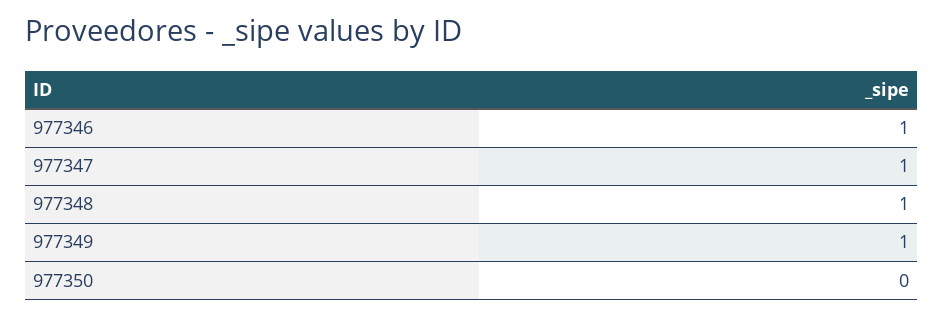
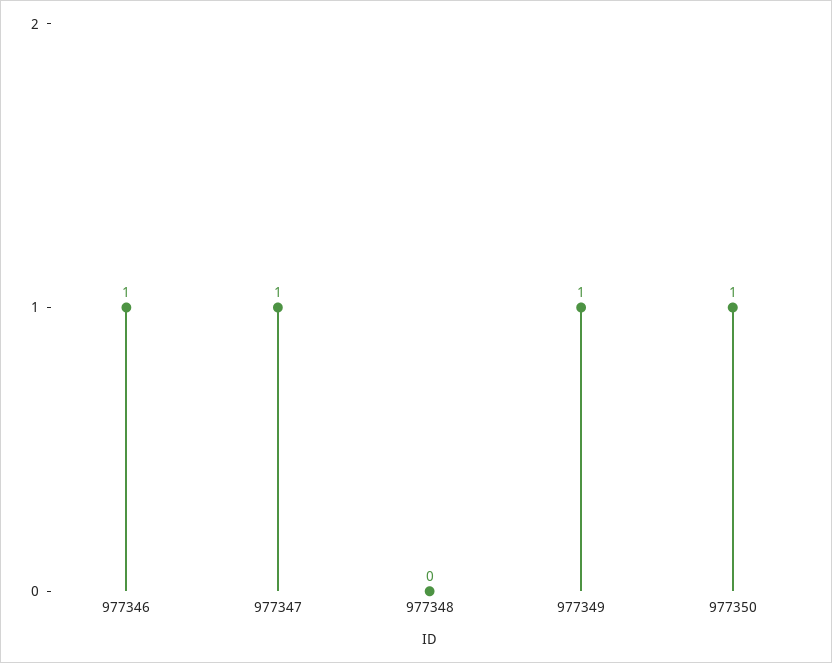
  {
    "977346": 1,
    "977347": 1,
-   "977348": 1,
+   "977348": 0,
    "977349": 1,
-   "977350": 0
+   "977350": 1
  }

